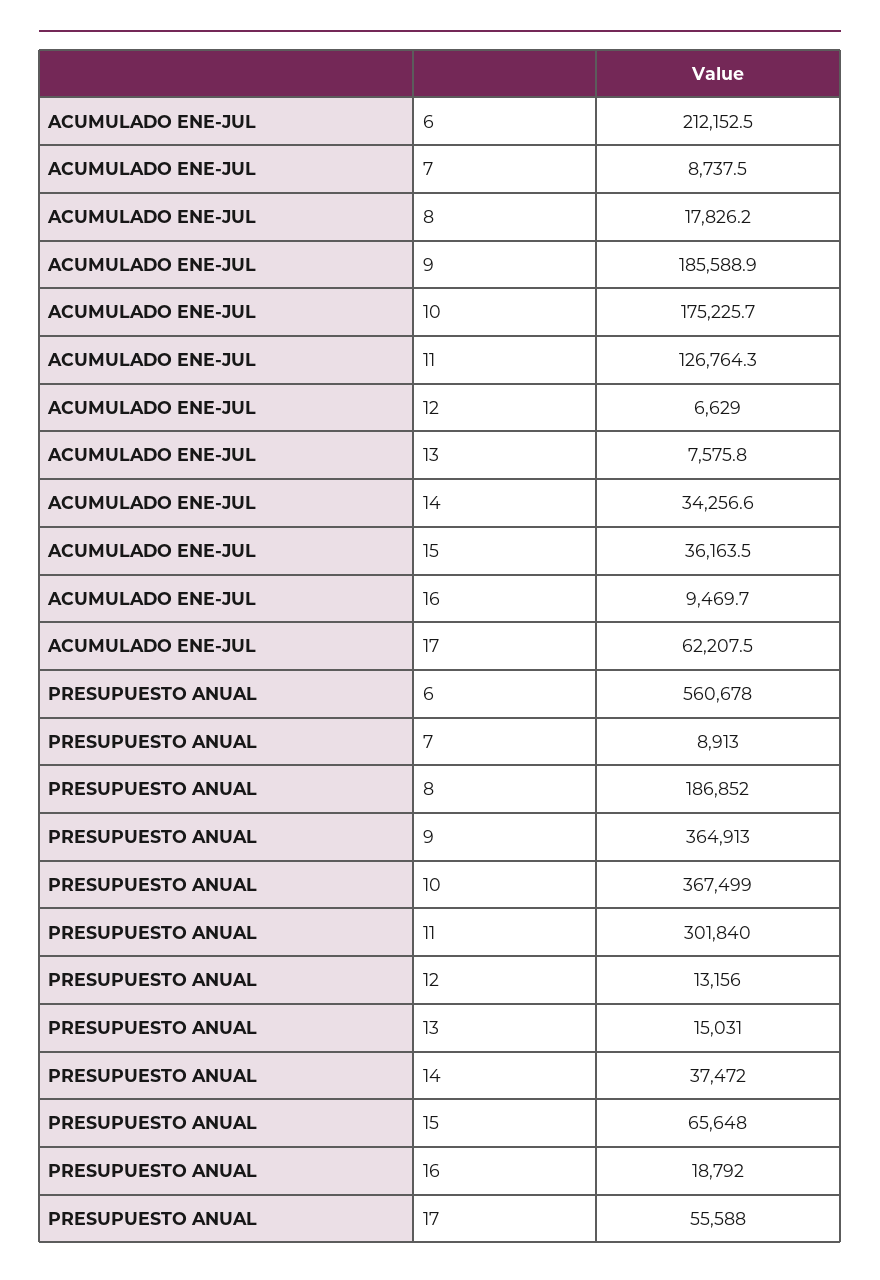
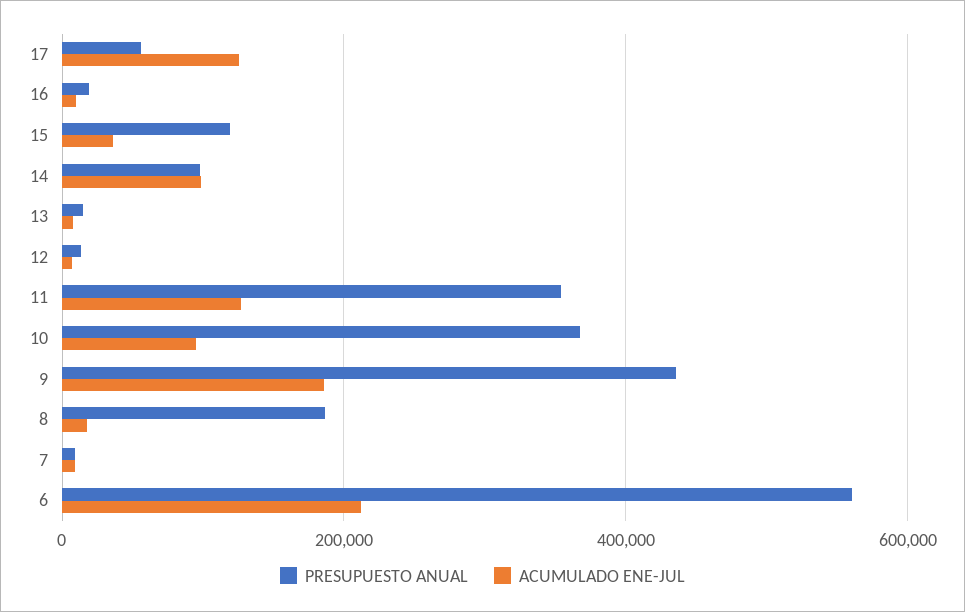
  {
    "ACUMULADO ENE-JUL": {
      "6": 212152.5,
      "7": 8737.5,
      "8": 17826.2,
      "9": 185588.9,
-     "10": 175225.7,
+     "10": 100000,
      "11": 126764.3,
      "12": 6629,
      "13": 7575.8,
-     "14": 34256.6,
+     "14": 100000,
      "15": 36163.5,
      "16": 9469.7,
-     "17": 62207.5
+     "17": 120000
    },
    "PRESUPUESTO ANUAL": {
      "6": 560678,
      "7": 8913,
      "8": 186852,
-     "9": 364913,
+     "9": 440000,
      "10": 367499,
-     "11": 301840,
+     "11": 360000,
      "12": 13156,
      "13": 15031,
-     "14": 37472,
+     "14": 100000,
-     "15": 65648,
+     "15": 120000,
      "16": 18792,
      "17": 55588
    }
  }

